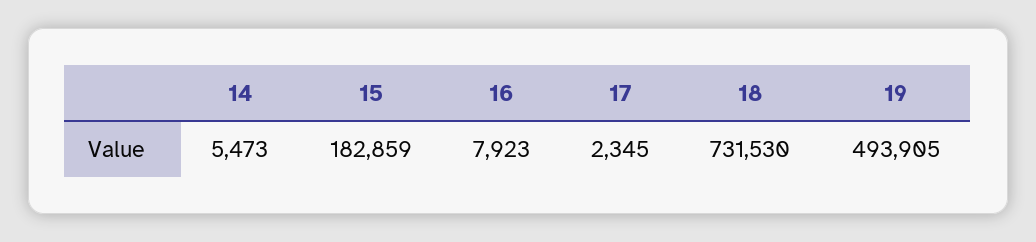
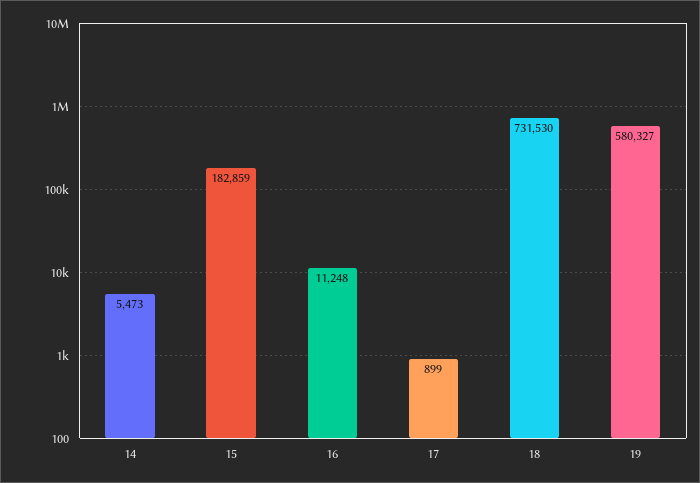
  {
    "14": 5473,
    "15": 182859,
-   "16": 7923,
+   "16": 11248,
-   "17": 2345,
+   "17": 899,
    "18": 731530,
-   "19": 493905
+   "19": 580327
  }

